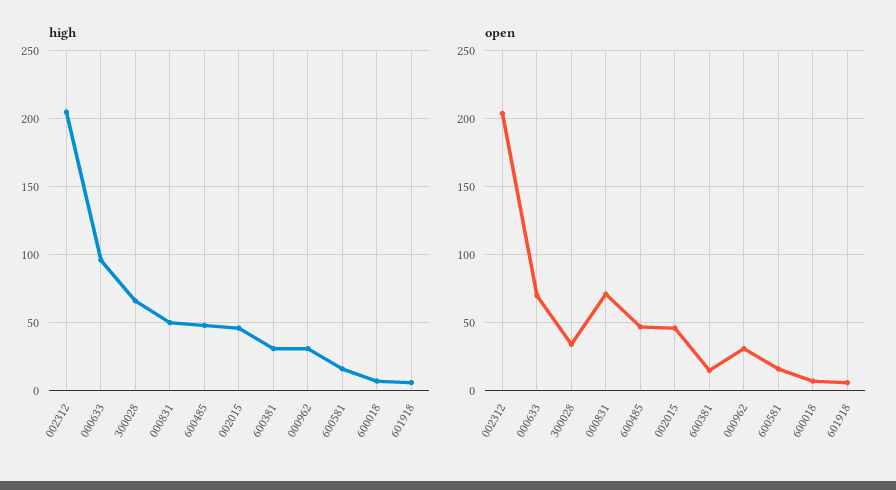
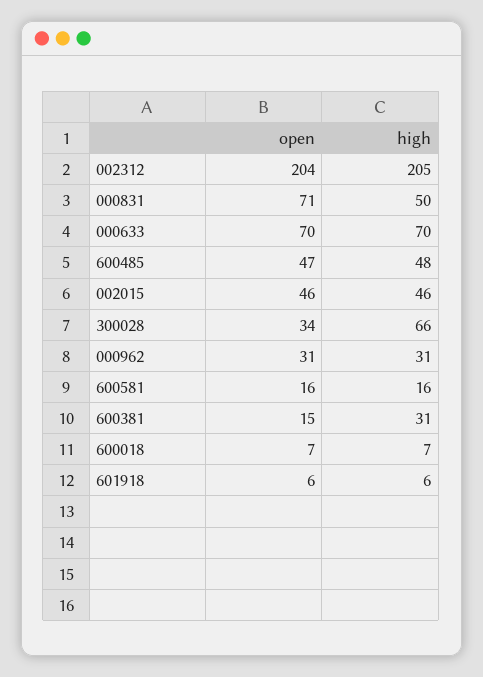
  {
    "high": {
      "002312": 205,
-     "000633": 95,
+     "000633": 70,
      "300028": 66,
      "000831": 50,
      "600485": 48,
      "002015": 46,
      "600381": 31,
      "000962": 31,
      "600581": 16,
      "600018": 7,
      "601918": 6
    },
    "open": {
      "002312": 204,
      "000633": 70,
      "300028": 34,
      "000831": 71,
      "600485": 47,
      "002015": 46,
      "600381": 15,
      "000962": 31,
      "600581": 16,
      "600018": 7,
      "601918": 6
    }
  }

